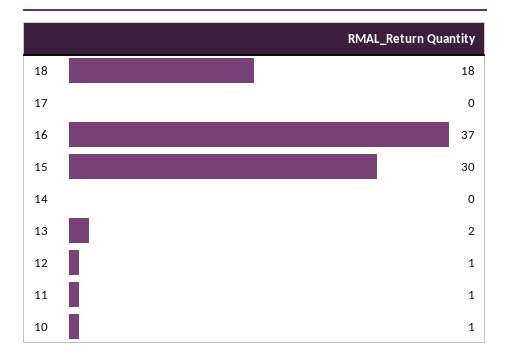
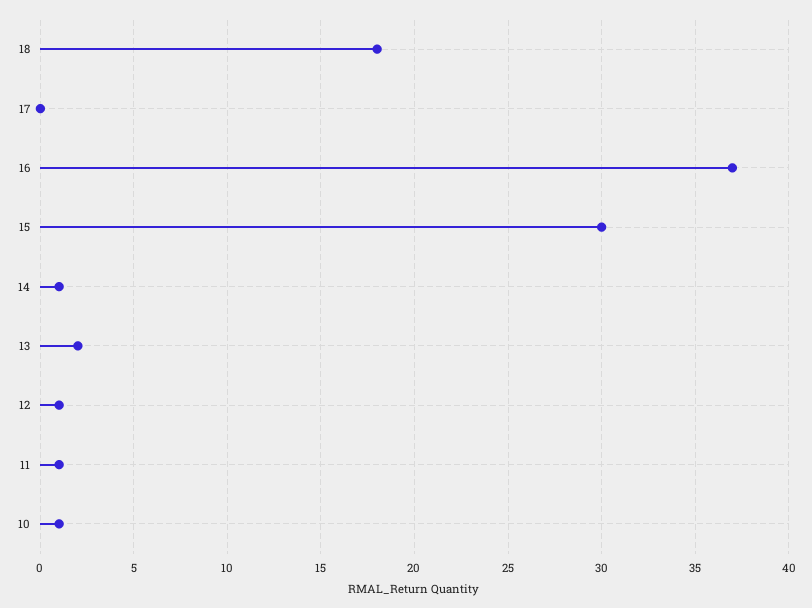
  {
    "18": 18,
    "17": 0,
    "16": 37,
    "15": 30,
-   "14": 0,
+   "14": 1,
    "13": 2,
    "12": 1,
    "11": 1,
    "10": 1
  }

